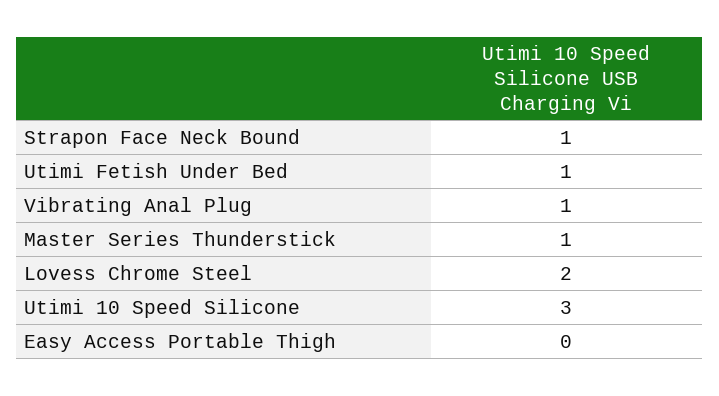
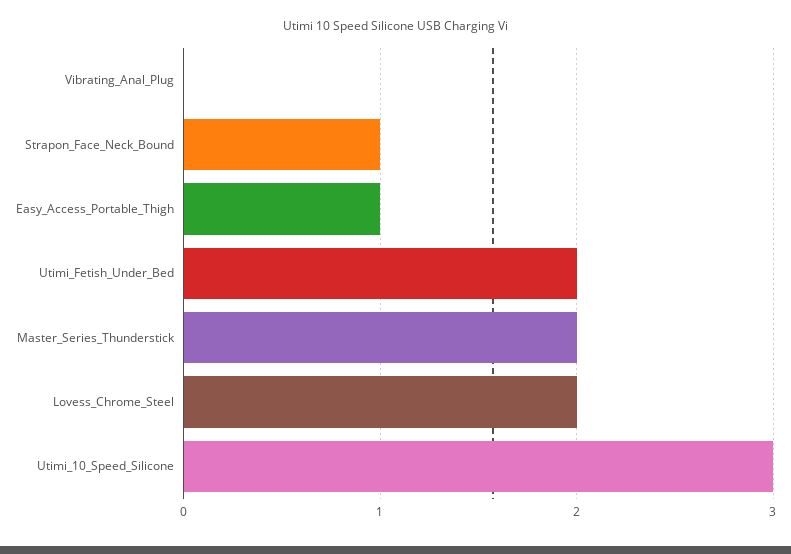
  {
    "Strapon Face Neck Bound": 1,
-   "Utimi Fetish Under Bed": 1,
+   "Utimi Fetish Under Bed": 2,
-   "Vibrating Anal Plug": 1,
+   "Vibrating Anal Plug": 0,
-   "Master Series Thunderstick": 1,
+   "Master Series Thunderstick": 2,
    "Lovess Chrome Steel": 2,
    "Utimi 10 Speed Silicone": 3,
-   "Easy Access Portable Thigh": 0
+   "Easy Access Portable Thigh": 1
  }

